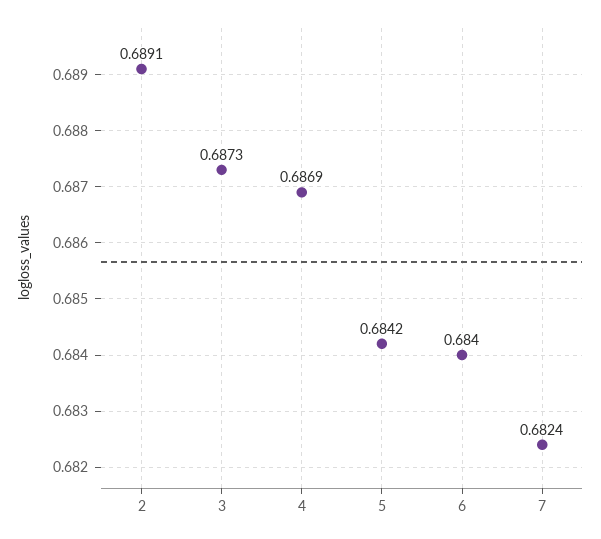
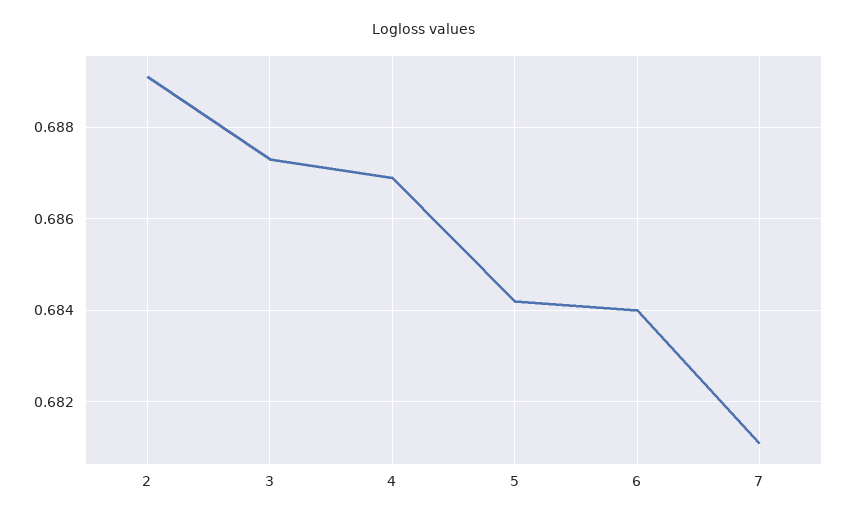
  {
    "2": 0.6891,
    "3": 0.6873,
    "4": 0.6869,
    "5": 0.6842,
    "6": 0.684,
-   "7": 0.6824
+   "7": 0.681
  }

